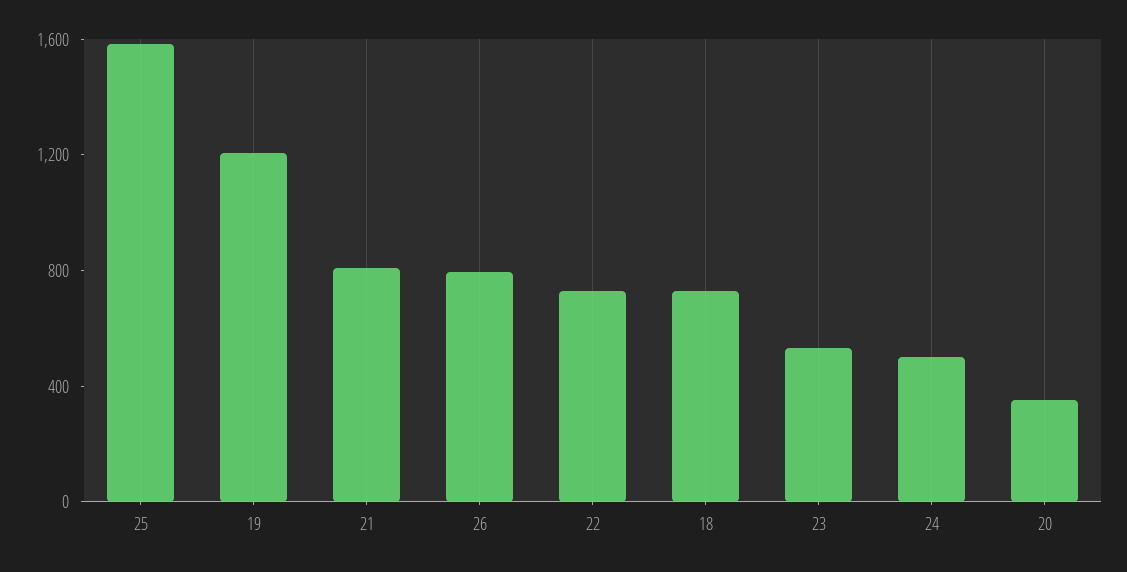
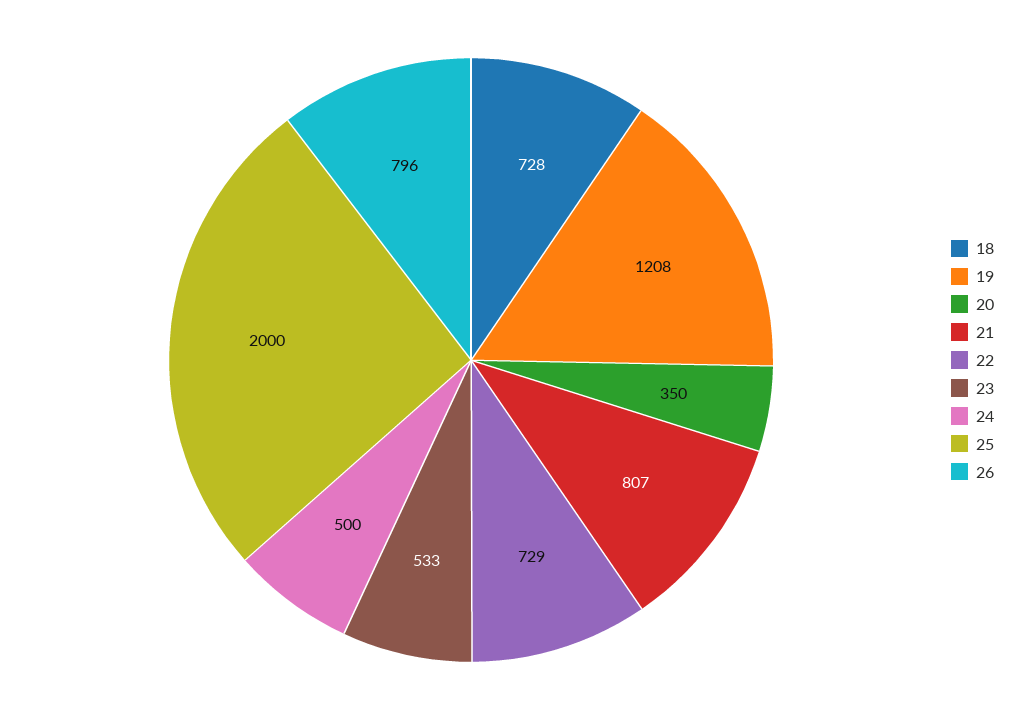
  {
-   "25": 1600,
+   "25": 2000,
    "19": 1208,
    "21": 807,
    "26": 796,
    "22": 729,
    "18": 728,
    "23": 533,
    "24": 500,
    "20": 350
  }

